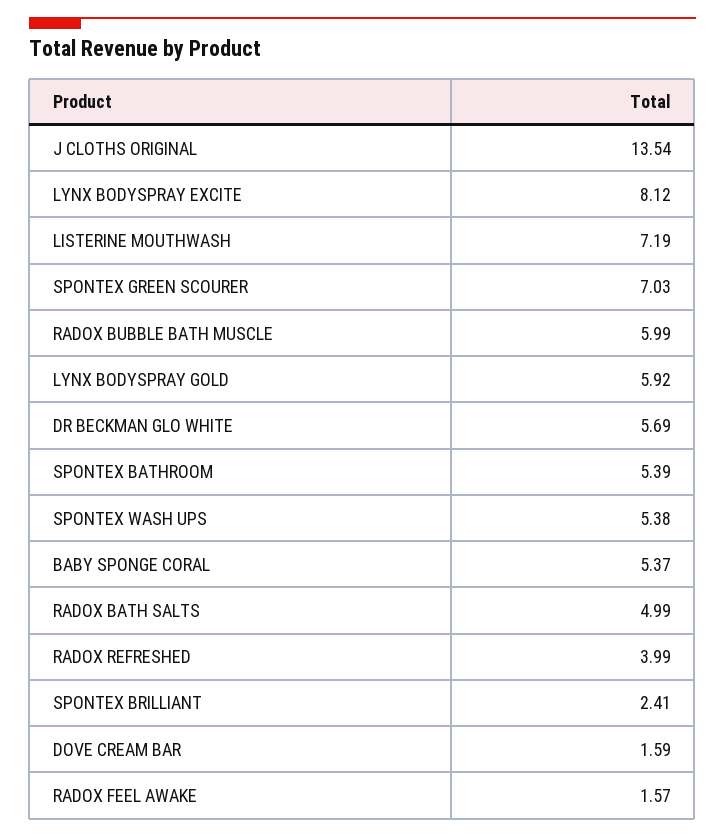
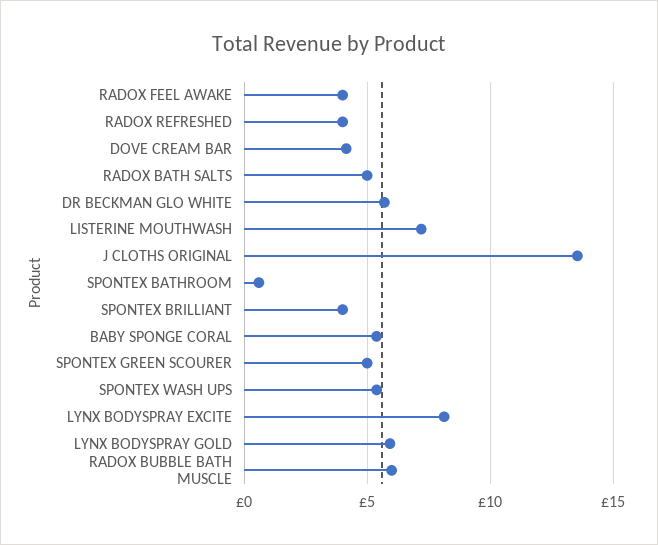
  {
    "J CLOTHS ORIGINAL": 13.54,
    "LYNX BODYSPRAY EXCITE": 8.12,
    "LISTERINE MOUTHWASH": 7.19,
-   "SPONTEX GREEN SCOURER": 7.03,
+   "SPONTEX GREEN SCOURER": 5,
    "RADOX BUBBLE BATH MUSCLE": 5.99,
    "LYNX BODYSPRAY GOLD": 5.92,
    "DR BECKMAN GLO WHITE": 5.69,
-   "SPONTEX BATHROOM": 5.39,
+   "SPONTEX BATHROOM": 0.5,
    "SPONTEX WASH UPS": 5.38,
    "BABY SPONGE CORAL": 5.37,
    "RADOX BATH SALTS": 4.99,
    "RADOX REFRESHED": 3.99,
-   "SPONTEX BRILLIANT": 2.41,
+   "SPONTEX BRILLIANT": 4,
-   "DOVE CREAM BAR": 1.59,
+   "DOVE CREAM BAR": 4,
-   "RADOX FEEL AWAKE": 1.57
+   "RADOX FEEL AWAKE": 4
  }

